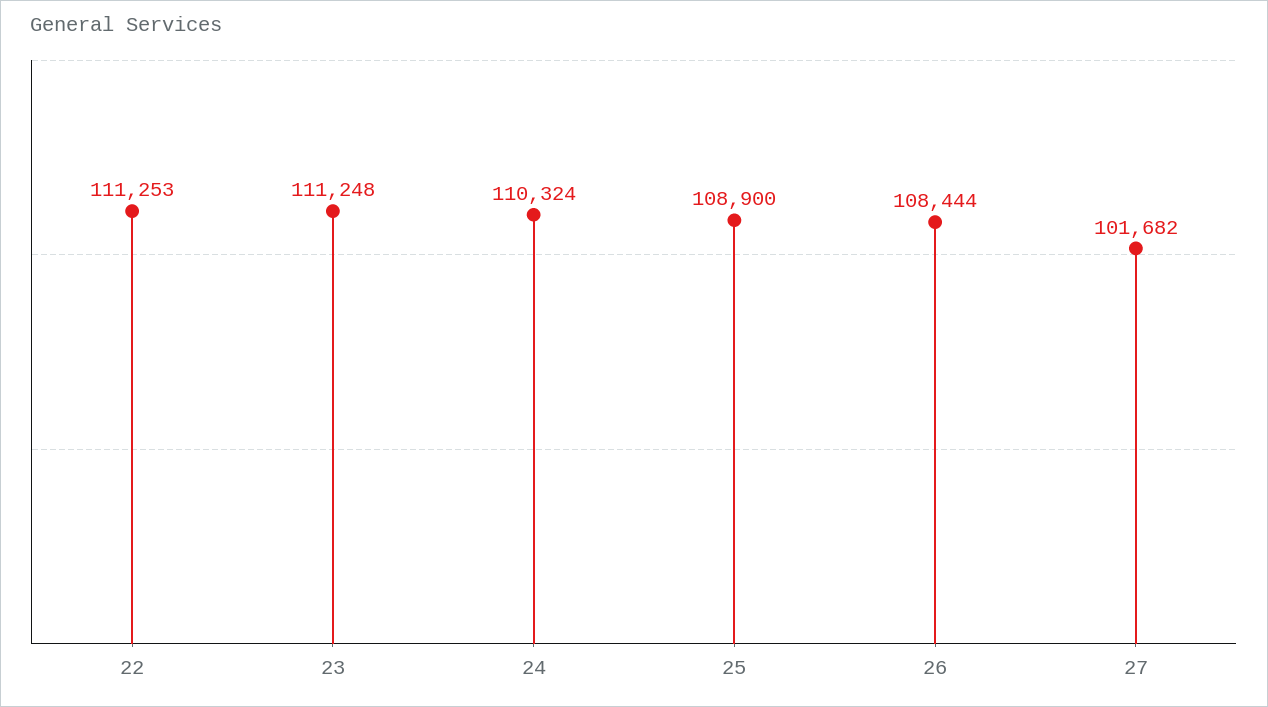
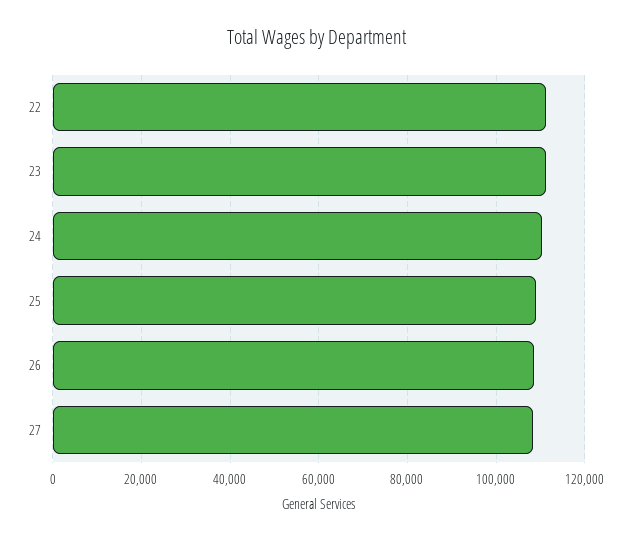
  {
    "22": 111253,
    "23": 111248,
    "24": 110324,
    "25": 108900,
    "26": 108444,
-   "27": 101682
+   "27": 108000
  }

